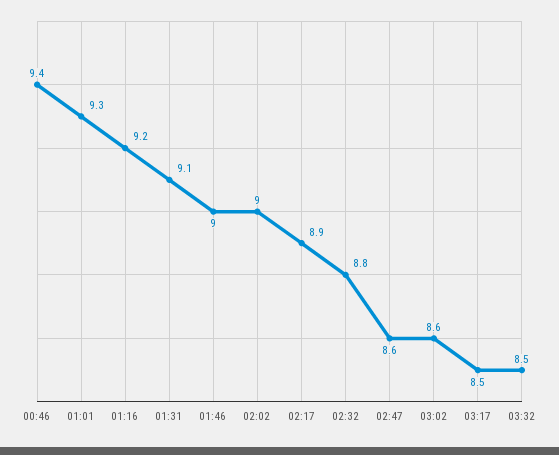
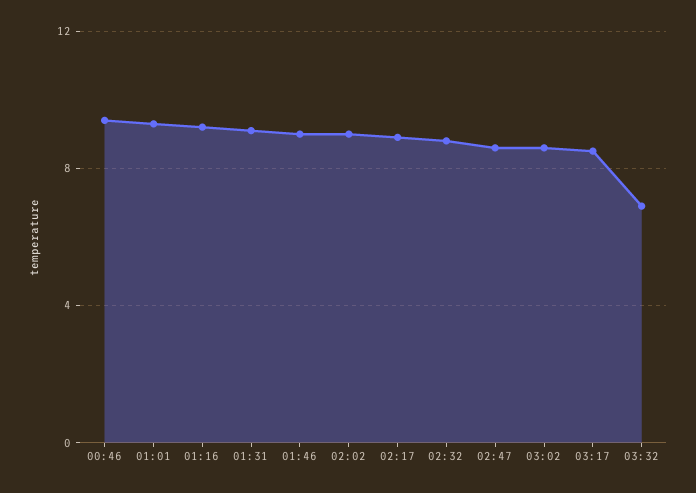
  {
    "00:46": 9.4,
    "01:01": 9.3,
    "01:16": 9.2,
    "01:31": 9.1,
    "01:46": 9,
    "02:02": 9,
    "02:17": 8.9,
    "02:32": 8.8,
    "02:47": 8.6,
    "03:02": 8.6,
    "03:17": 8.5,
-   "03:32": 8.5
+   "03:32": 7
  }

